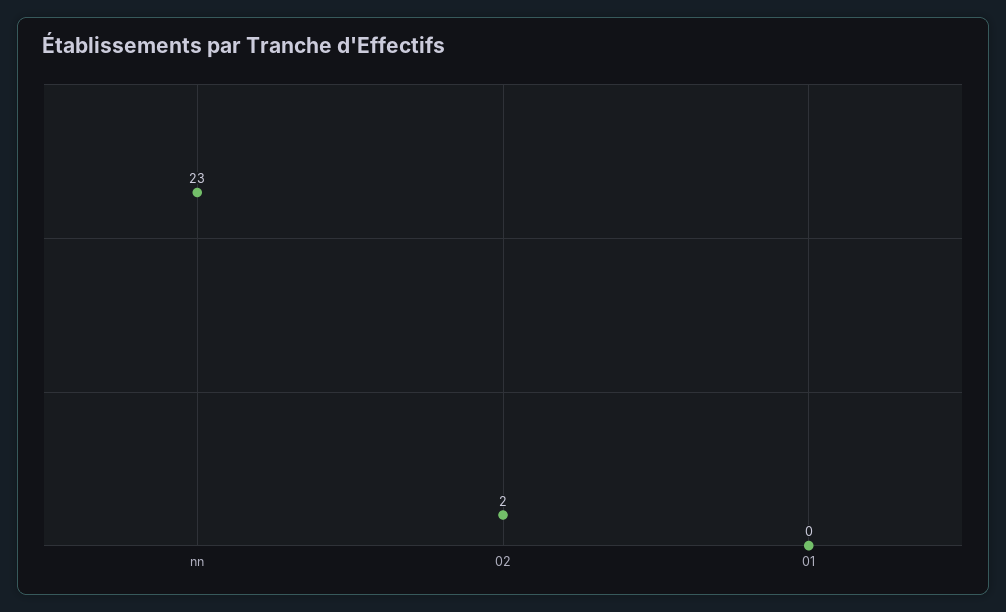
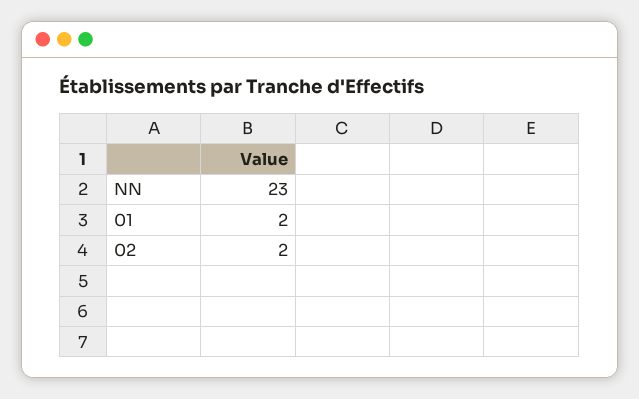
  {
    "nn": 23,
    "02": 2,
-   "01": 0
+   "01": 2
  }

